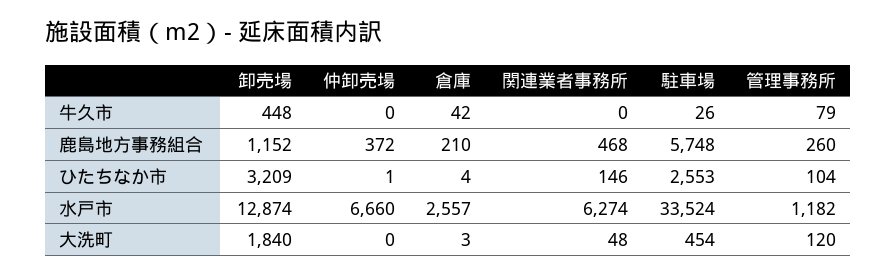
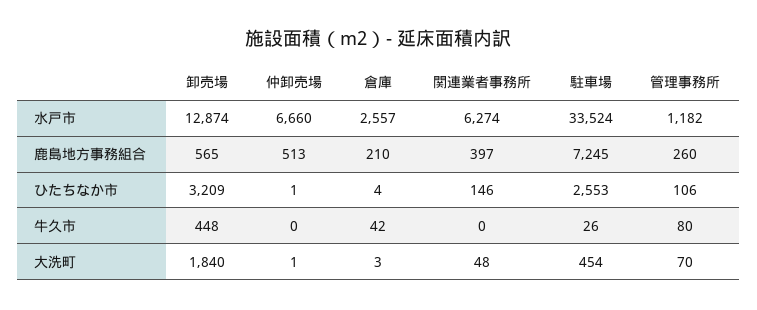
  {
    "卸売場": {
      "牛久市": 448,
-     "鹿島地方事務組合": 1152,
+     "鹿島地方事務組合": 565,
      "ひたちなか市": 3209,
      "水戸市": 12874,
      "大洗町": 1840
    },
    "仲卸売場": {
      "牛久市": 0,
-     "鹿島地方事務組合": 372,
+     "鹿島地方事務組合": 513,
      "ひたちなか市": 1,
      "水戸市": 6660,
-     "大洗町": 0
+     "大洗町": 1
    },
    "倉庫": {
      "牛久市": 42,
      "鹿島地方事務組合": 210,
      "ひたちなか市": 4,
      "水戸市": 2557,
      "大洗町": 3
    },
    "関連業者事務所": {
      "牛久市": 0,
-     "鹿島地方事務組合": 468,
+     "鹿島地方事務組合": 397,
      "ひたちなか市": 146,
      "水戸市": 6274,
      "大洗町": 48
    },
    "駐車場": {
      "牛久市": 26,
-     "鹿島地方事務組合": 5748,
+     "鹿島地方事務組合": 7245,
      "ひたちなか市": 2553,
      "水戸市": 33524,
      "大洗町": 454
    },
    "管理事務所": {
-     "牛久市": 79,
+     "牛久市": 80,
      "鹿島地方事務組合": 260,
-     "ひたちなか市": 104,
+     "ひたちなか市": 106,
      "水戸市": 1182,
-     "大洗町": 120
+     "大洗町": 70
    }
  }

